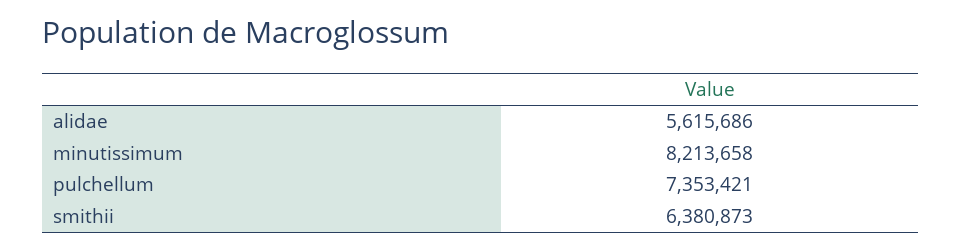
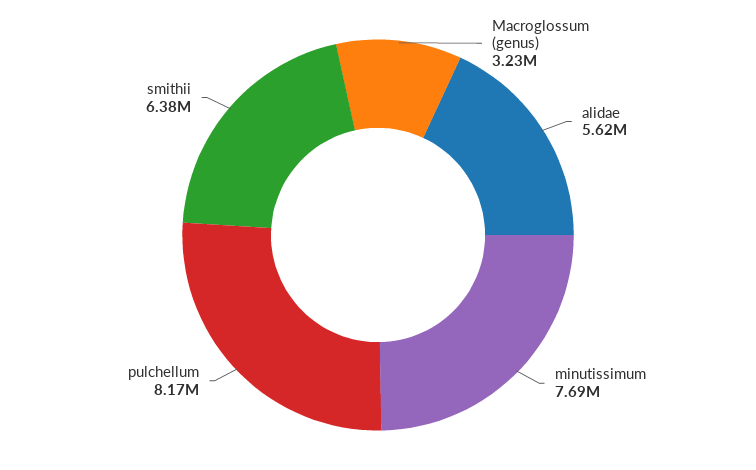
  {
    "alidae": 5615686,
-   "minutissimum": 8213658,
+   "minutissimum": 7690000,
-   "pulchellum": 7353421,
+   "pulchellum": 8170000,
-   "smithii": 6380873
+   "smithii": 6380873,
+   "Macroglossum (genus)": 3230000
  }

